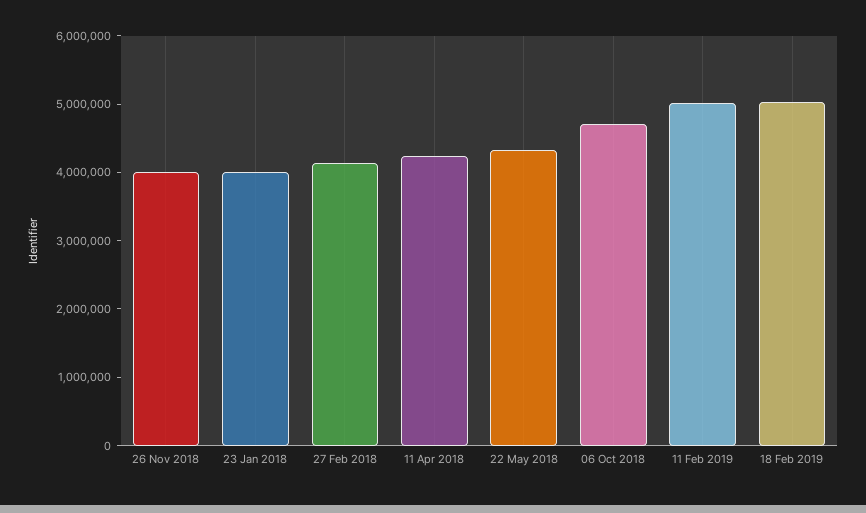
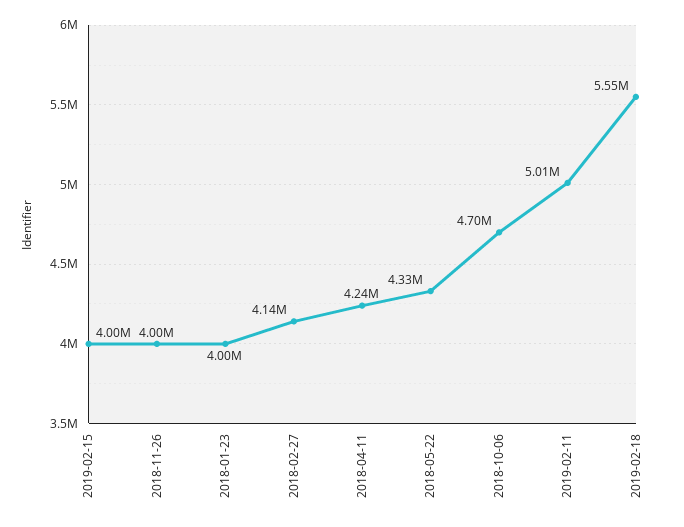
  {
    "26 Nov 2018": 4000000,
    "23 Jan 2018": 4000000,
    "27 Feb 2018": 4140000,
    "11 Apr 2018": 4240000,
    "22 May 2018": 4330000,
    "06 Oct 2018": 4700000,
    "11 Feb 2019": 5010000,
-   "18 Feb 2019": 5000000
+   "18 Feb 2019": 5550000,
+   "2019-02-15": 4000000
  }

